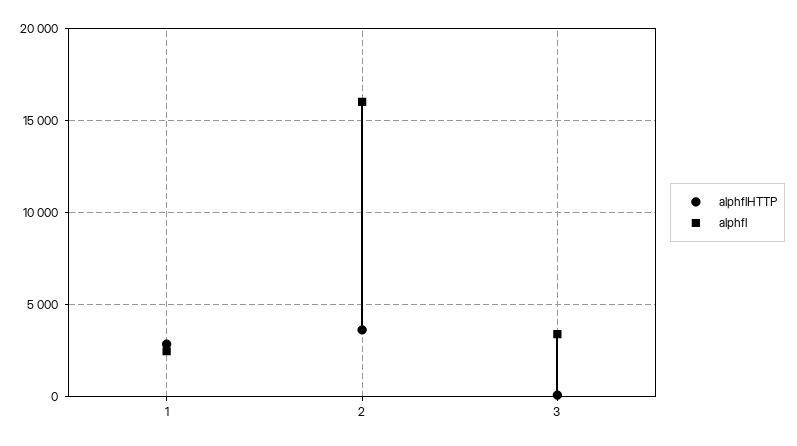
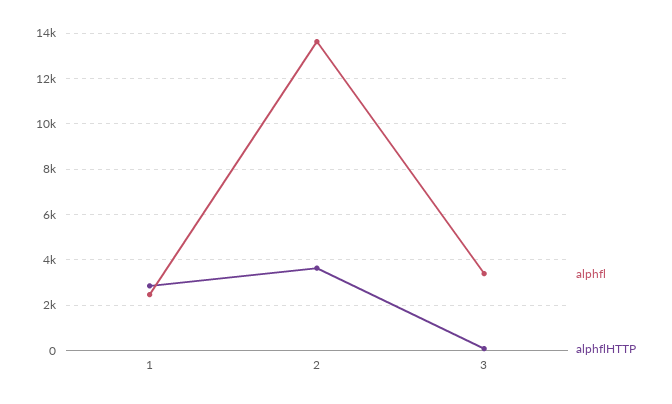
  {
    "alphflHTTP": {
      "1": 3000,
      "2": 3500,
      "3": 0
    },
    "alphfl": {
      "1": 2500,
-     "2": 16000,
+     "2": 13500,
      "3": 3500
    }
  }

